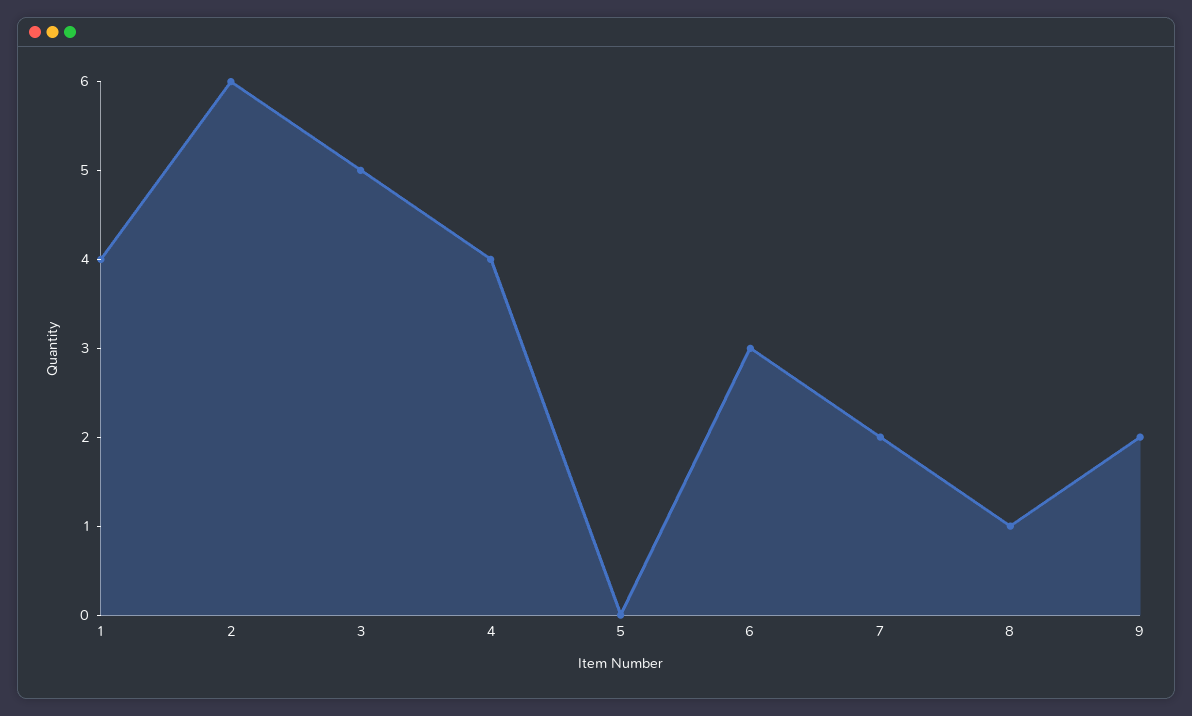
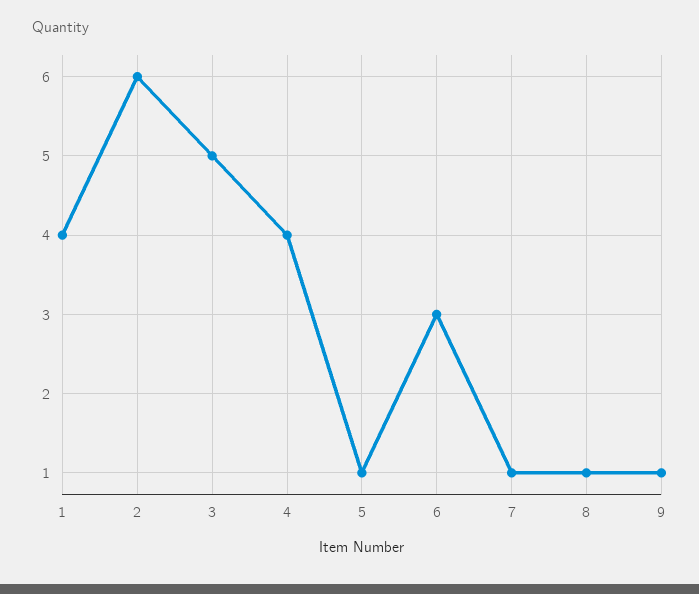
  {
    "1": 4,
    "2": 6,
    "3": 5,
    "4": 4,
-   "5": 0,
+   "5": 1,
    "6": 3,
-   "7": 2,
+   "7": 1,
    "8": 1,
-   "9": 2
+   "9": 1
  }

